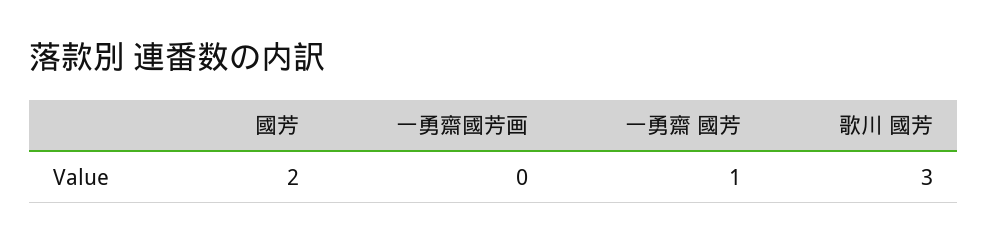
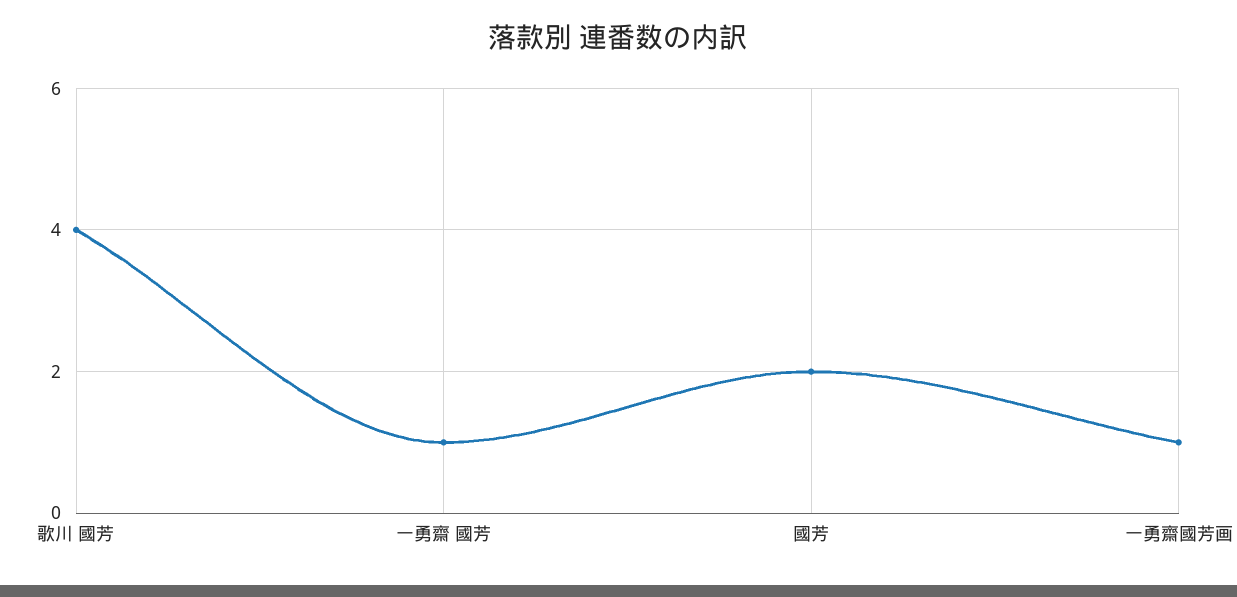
  {
    "國芳": 2,
-   "一勇齋國芳画": 0,
+   "一勇齋國芳画": 1,
    "一勇齋 國芳": 1,
-   "歌川 國芳": 3
+   "歌川 國芳": 4
  }

